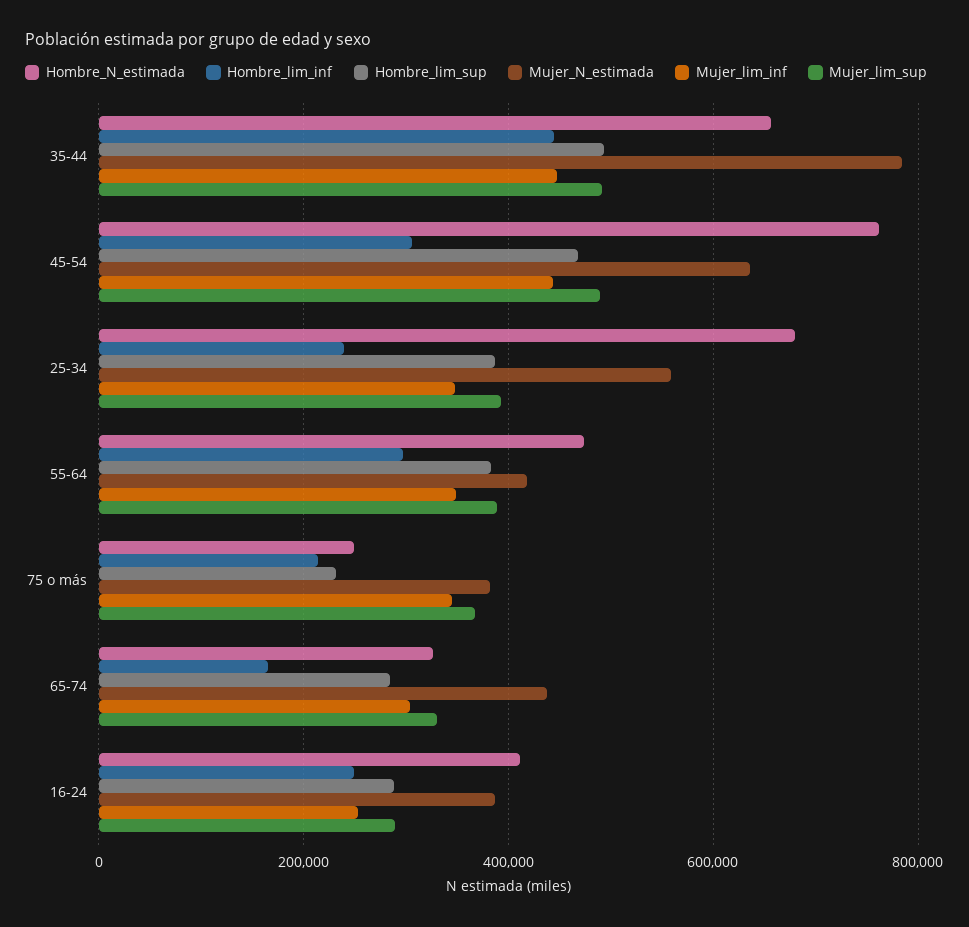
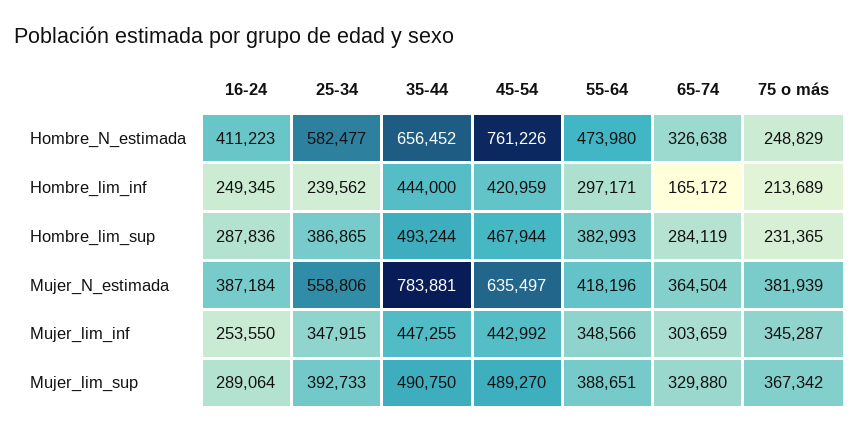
  {
    "Hombre_N_estimada": {
      "35-44": 656452,
      "45-54": 761226,
-     "25-34": 680000,
+     "25-34": 582477,
      "55-64": 473980,
      "75 o más": 248829,
      "65-74": 326638,
      "16-24": 411223
    },
    "Hombre_lim_inf": {
      "35-44": 444000,
-     "45-54": 300000,
+     "45-54": 420959,
      "25-34": 239562,
      "55-64": 297171,
      "75 o más": 213689,
      "65-74": 165172,
      "16-24": 249345
    },
    "Hombre_lim_sup": {
      "35-44": 493244,
      "45-54": 467944,
      "25-34": 386865,
      "55-64": 382993,
      "75 o más": 231365,
      "65-74": 284119,
      "16-24": 287836
    },
    "Mujer_N_estimada": {
      "35-44": 783881,
      "45-54": 635497,
      "25-34": 558806,
      "55-64": 418196,
      "75 o más": 381939,
-     "65-74": 440000,
+     "65-74": 364504,
      "16-24": 387184
    },
    "Mujer_lim_inf": {
      "35-44": 447255,
      "45-54": 442992,
      "25-34": 347915,
      "55-64": 348566,
      "75 o más": 345287,
      "65-74": 303659,
      "16-24": 253550
    },
    "Mujer_lim_sup": {
      "35-44": 490750,
      "45-54": 489270,
      "25-34": 392733,
      "55-64": 388651,
      "75 o más": 367342,
      "65-74": 329880,
      "16-24": 289064
    }
  }

